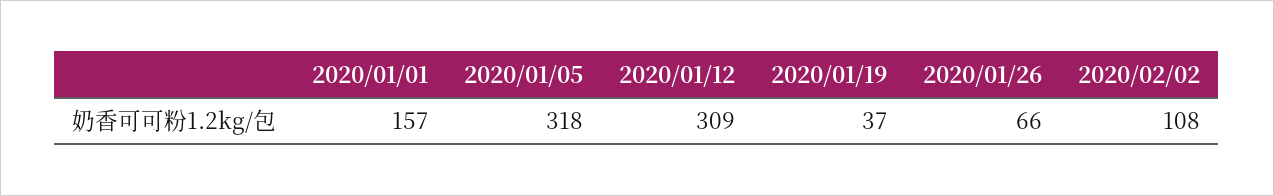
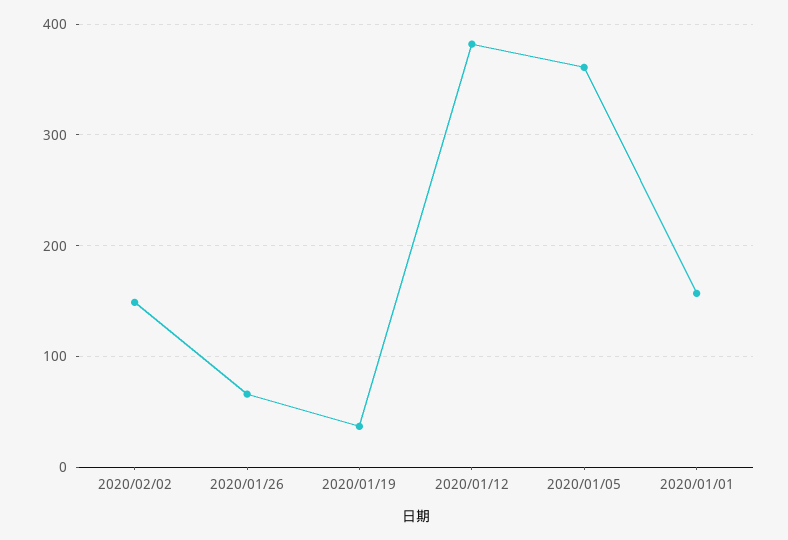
  {
    "2020/01/01": 157,
-   "2020/01/05": 318,
+   "2020/01/05": 360,
-   "2020/01/12": 309,
+   "2020/01/12": 380,
    "2020/01/19": 37,
    "2020/01/26": 66,
-   "2020/02/02": 108
+   "2020/02/02": 150
  }

